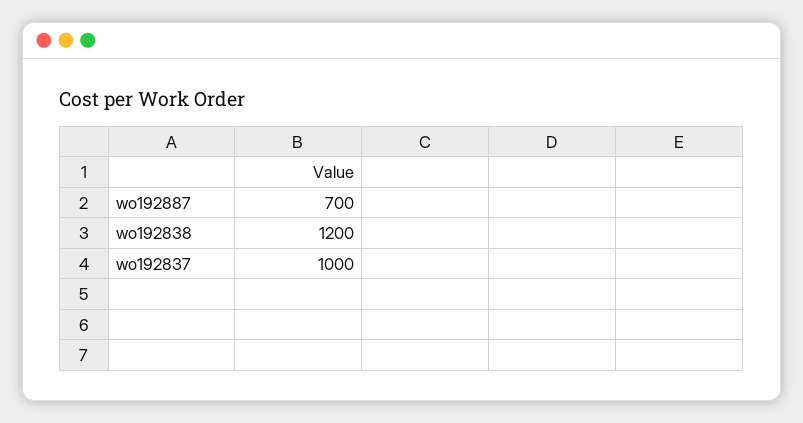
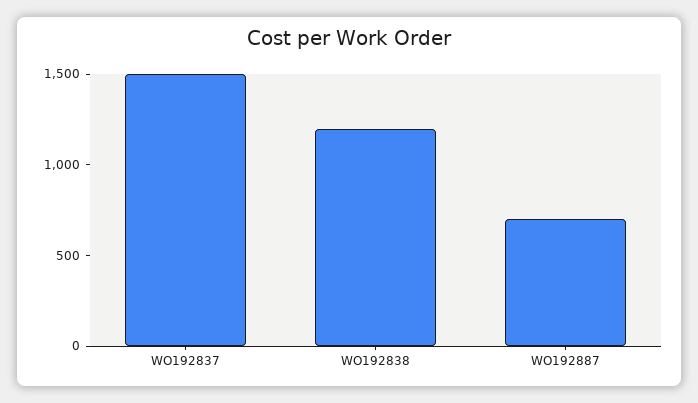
  {
    "wo192887": 700,
    "wo192838": 1200,
-   "wo192837": 1000
+   "wo192837": 1500
  }

